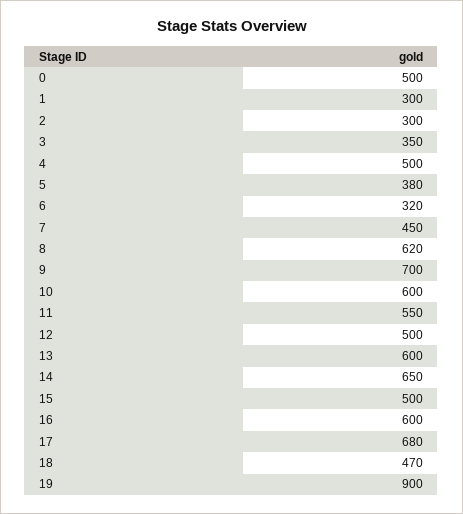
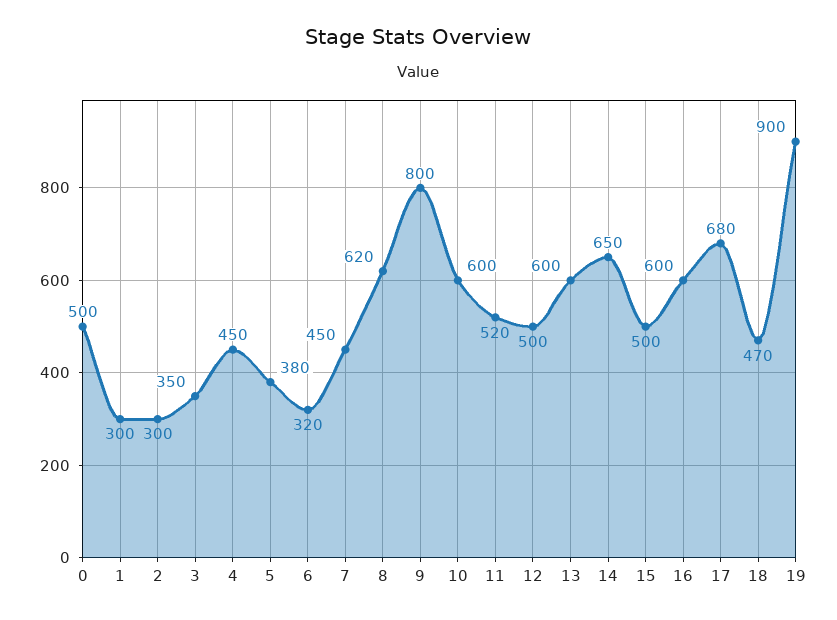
  {
    "0": 500,
    "1": 300,
    "2": 300,
    "3": 350,
-   "4": 500,
+   "4": 450,
    "5": 380,
    "6": 320,
    "7": 450,
    "8": 620,
-   "9": 700,
+   "9": 800,
    "10": 600,
-   "11": 550,
+   "11": 520,
    "12": 500,
    "13": 600,
    "14": 650,
    "15": 500,
    "16": 600,
    "17": 680,
    "18": 470,
    "19": 900
  }

